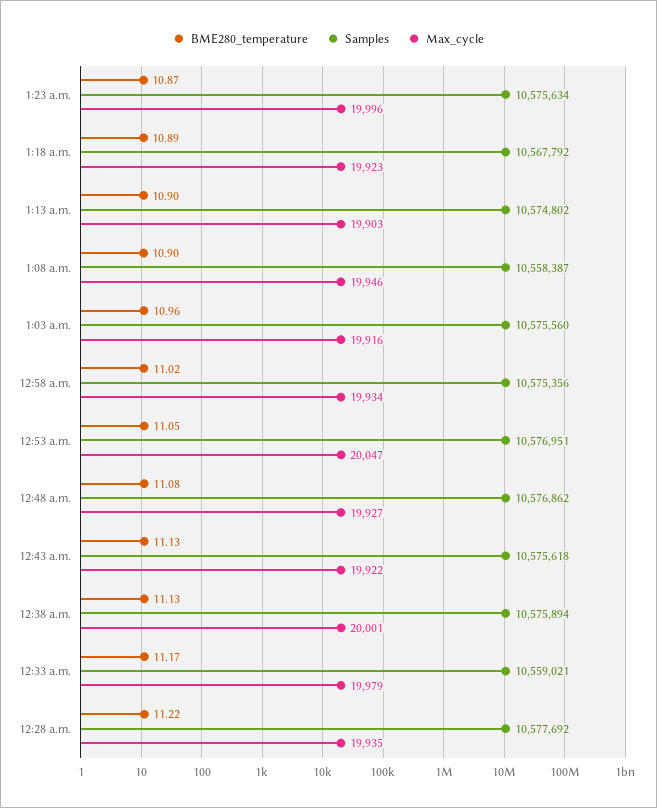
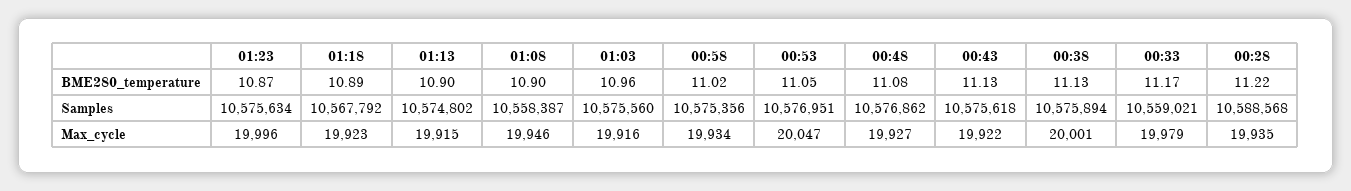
  {
    "BME280_temperature": {
      "1:23 a.m.": 10.87,
      "1:18 a.m.": 10.89,
      "1:13 a.m.": 10.9,
      "1:08 a.m.": 10.9,
      "1:03 a.m.": 10.96,
      "12:58 a.m.": 11.02,
      "12:53 a.m.": 11.05,
      "12:48 a.m.": 11.08,
      "12:43 a.m.": 11.13,
      "12:38 a.m.": 11.13,
      "12:33 a.m.": 11.17,
      "12:28 a.m.": 11.22
    },
    "Samples": {
      "1:23 a.m.": 10575634,
      "1:18 a.m.": 10567792,
      "1:13 a.m.": 10574802,
      "1:08 a.m.": 10558387,
      "1:03 a.m.": 10575560,
      "12:58 a.m.": 10575356,
      "12:53 a.m.": 10576951,
      "12:48 a.m.": 10576862,
      "12:43 a.m.": 10575618,
      "12:38 a.m.": 10575894,
      "12:33 a.m.": 10559021,
-     "12:28 a.m.": 10577692
+     "12:28 a.m.": 10588568
    },
    "Max_cycle": {
      "1:23 a.m.": 19996,
      "1:18 a.m.": 19923,
-     "1:13 a.m.": 19903,
+     "1:13 a.m.": 19915,
      "1:08 a.m.": 19946,
      "1:03 a.m.": 19916,
      "12:58 a.m.": 19934,
      "12:53 a.m.": 20047,
      "12:48 a.m.": 19927,
      "12:43 a.m.": 19922,
      "12:38 a.m.": 20001,
      "12:33 a.m.": 19979,
      "12:28 a.m.": 19935
    }
  }

